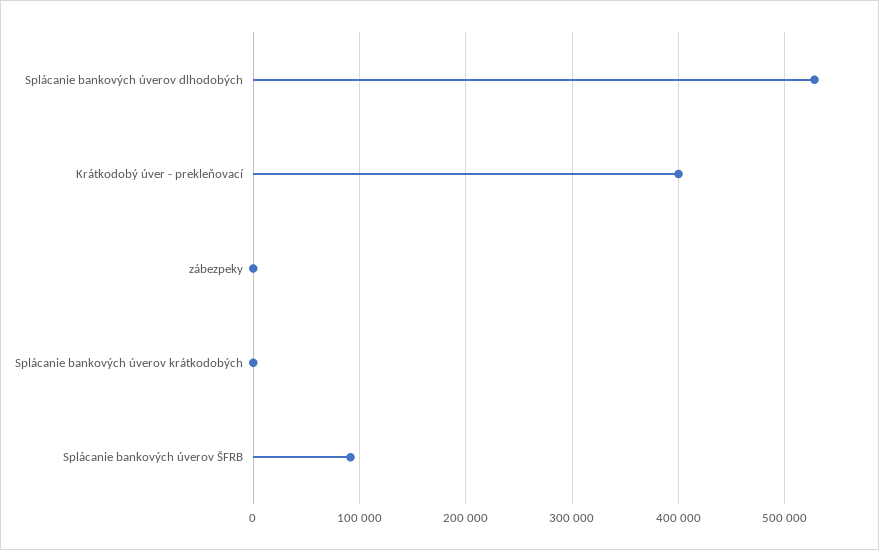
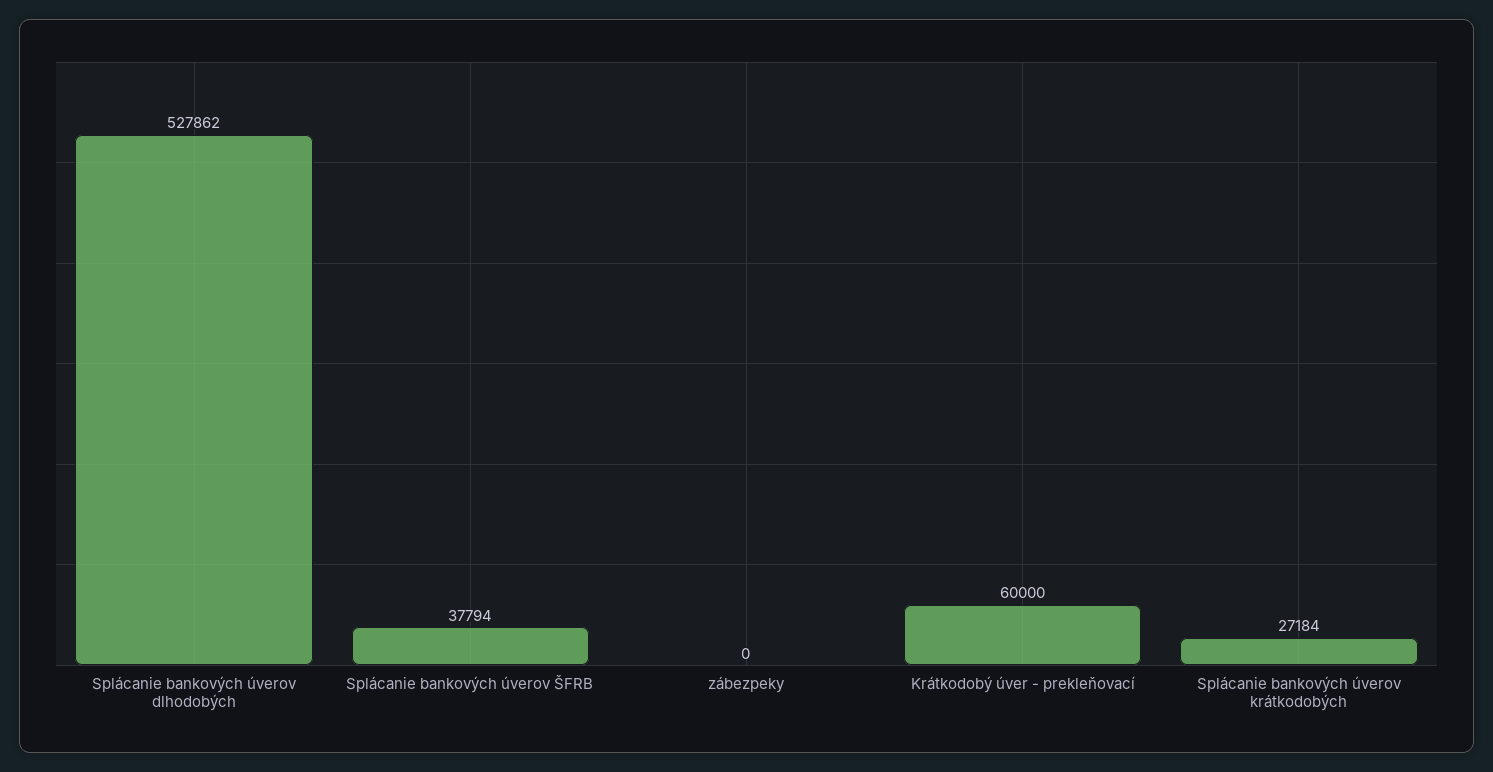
  {
    "Splácanie bankových úverov dlhodobých": 527862,
-   "Krátkodobý úver - prekleňovací": 400000,
+   "Krátkodobý úver - prekleňovací": 60000,
    "zábezpeky": 0,
-   "Splácanie bankových úverov krátkodobých": 0,
+   "Splácanie bankových úverov krátkodobých": 27184,
-   "Splácanie bankových úverov ŠFRB": 90000
+   "Splácanie bankových úverov ŠFRB": 37794
  }

